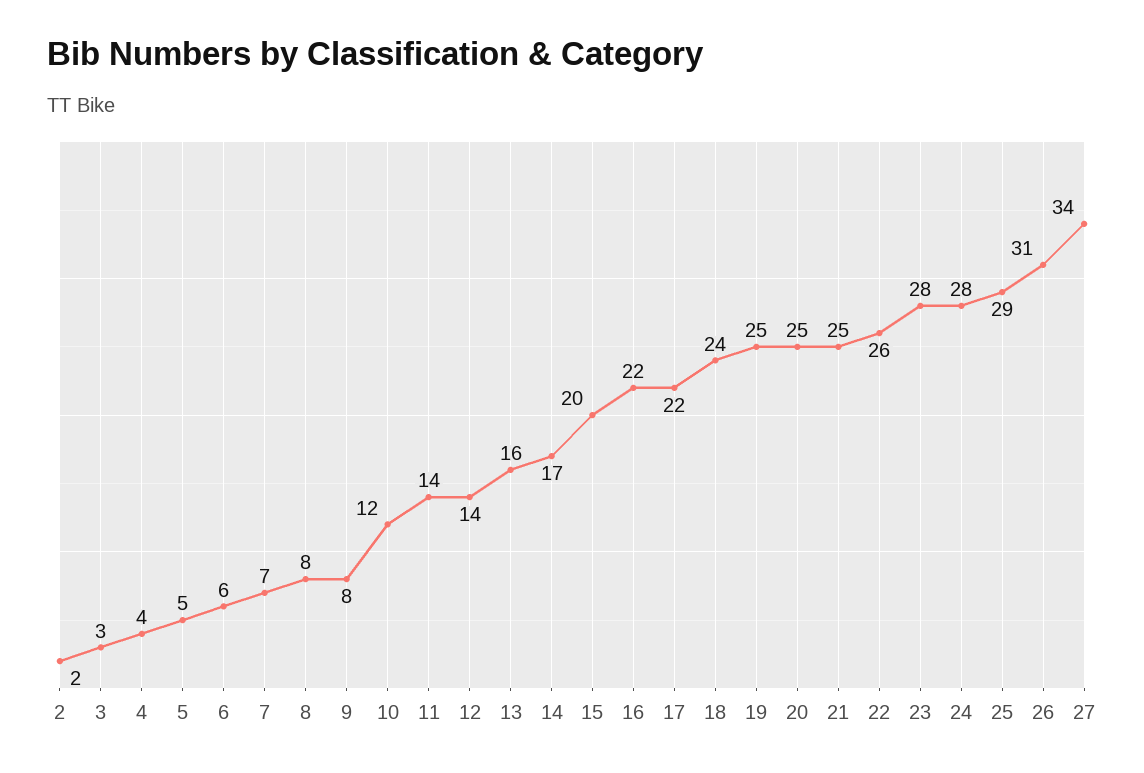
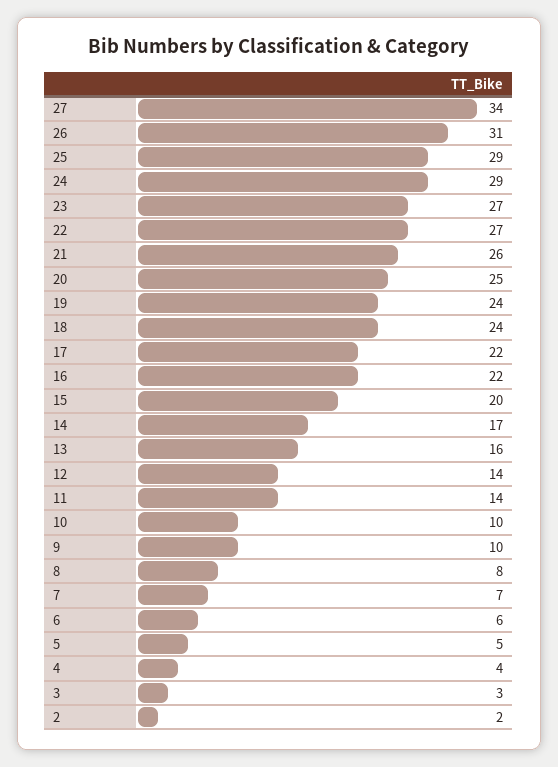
  {
    "2": 2,
    "3": 3,
    "4": 4,
    "5": 5,
    "6": 6,
    "7": 7,
    "8": 8,
-   "9": 8,
+   "9": 10,
-   "10": 12,
+   "10": 10,
    "11": 14,
    "12": 14,
    "13": 16,
    "14": 17,
    "15": 20,
    "16": 22,
    "17": 22,
    "18": 24,
-   "19": 25,
+   "19": 24,
    "20": 25,
-   "21": 25,
+   "21": 26,
-   "22": 26,
+   "22": 27,
-   "23": 28,
+   "23": 27,
-   "24": 28,
+   "24": 29,
    "25": 29,
    "26": 31,
    "27": 34
  }

